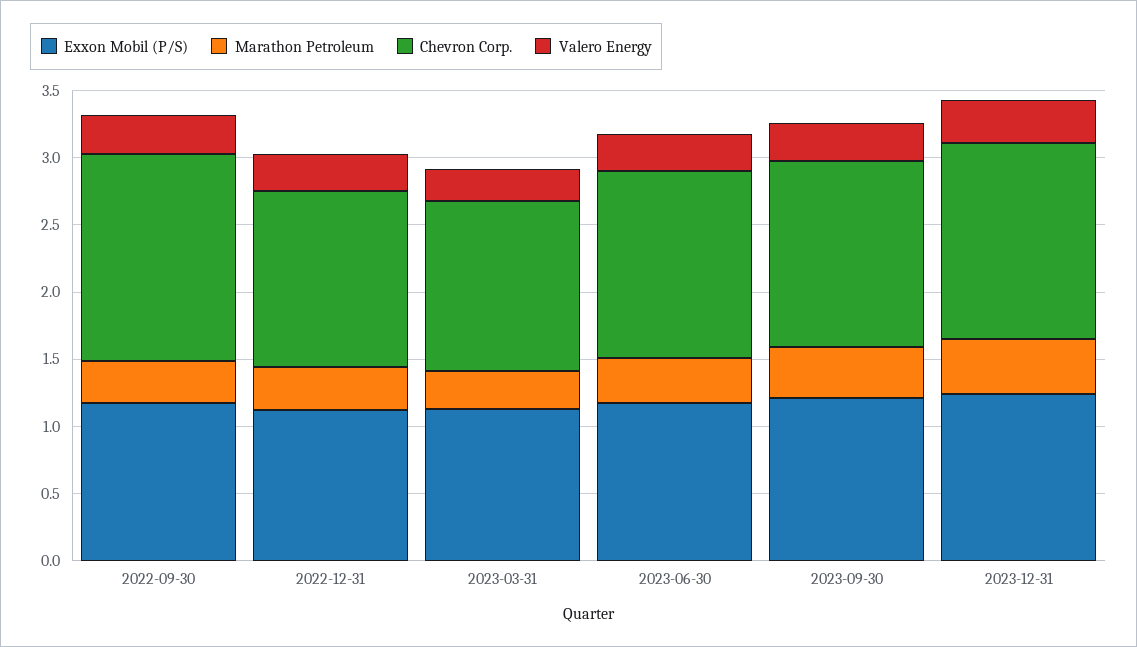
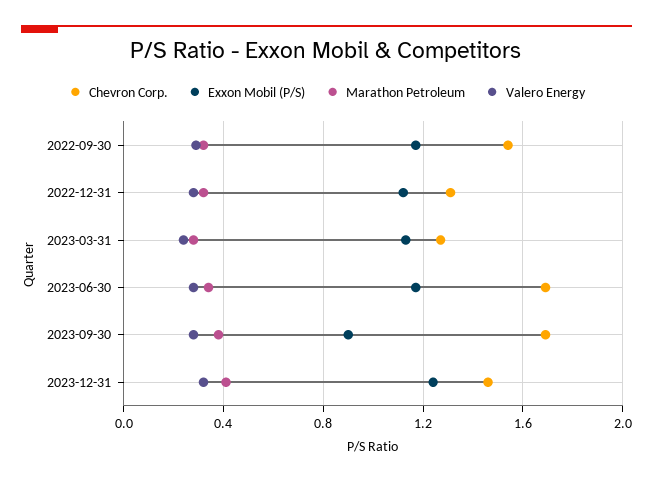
  {
    "Exxon Mobil (P/S)": {
      "2022-09-30": 1.15,
      "2022-12-31": 1.1,
      "2023-03-31": 1.15,
      "2023-06-30": 1.15,
-     "2023-09-30": 1.2,
+     "2023-09-30": 0.9,
      "2023-12-31": 1.25
    },
    "Marathon Petroleum": {
      "2022-09-30": 0.3,
      "2022-12-31": 0.3,
      "2023-03-31": 0.3,
      "2023-06-30": 0.35,
      "2023-09-30": 0.4,
      "2023-12-31": 0.4
    },
    "Chevron Corp.": {
      "2022-09-30": 1.55,
      "2022-12-31": 1.3,
      "2023-03-31": 1.25,
-     "2023-06-30": 1.4,
+     "2023-06-30": 1.7,
-     "2023-09-30": 1.4,
+     "2023-09-30": 1.7,
      "2023-12-31": 1.45
    },
    "Valero Energy": {
      "2022-09-30": 0.3,
      "2022-12-31": 0.3,
      "2023-03-31": 0.25,
      "2023-06-30": 0.3,
      "2023-09-30": 0.3,
      "2023-12-31": 0.3
    }
  }

